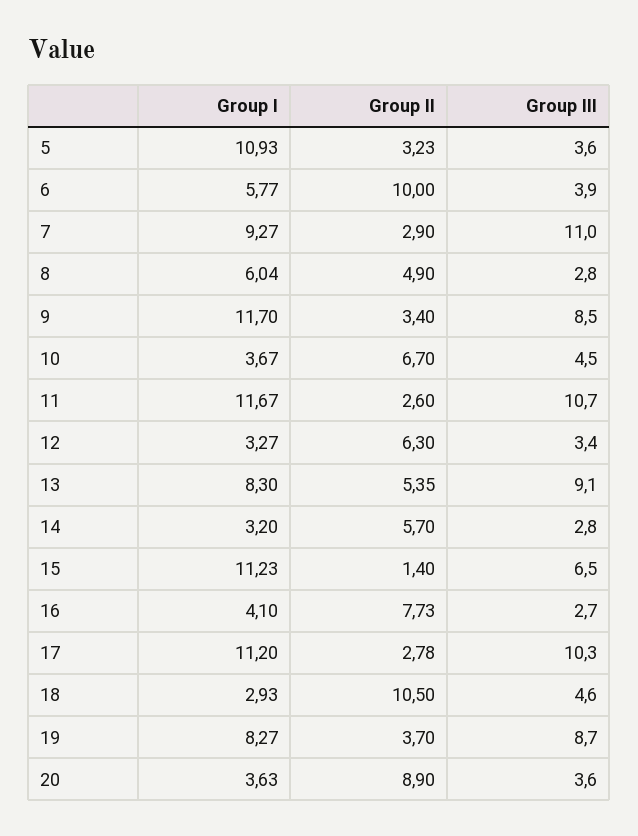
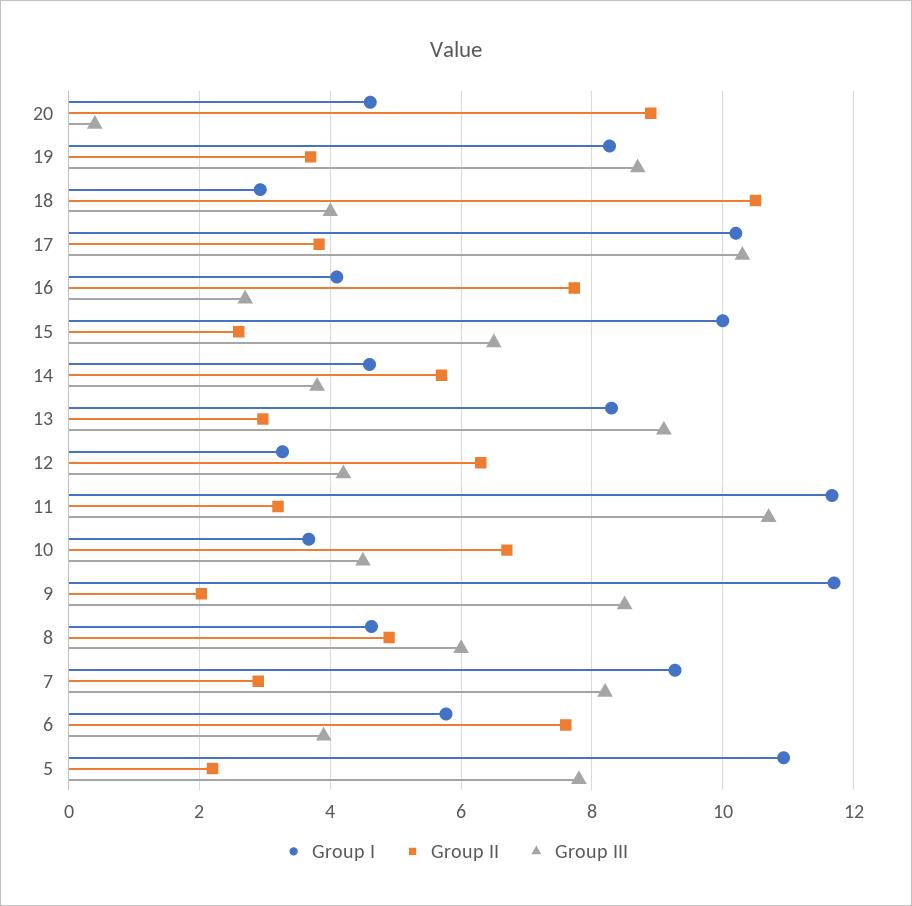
  {
    "Group I": {
      "5": 10.93,
      "6": 5.77,
      "7": 9.27,
-     "8": 6.04,
+     "8": 4.6,
      "9": 11.7,
      "10": 3.67,
      "11": 11.67,
      "12": 3.27,
      "13": 8.3,
-     "14": 3.2,
+     "14": 4.6,
-     "15": 11.23,
+     "15": 10,
      "16": 4.1,
-     "17": 11.2,
+     "17": 10.2,
      "18": 2.93,
      "19": 8.27,
-     "20": 3.63
+     "20": 4.6
    },
    "Group II": {
-     "5": 3.23,
+     "5": 2.2,
-     "6": 10,
+     "6": 7.6,
      "7": 2.9,
      "8": 4.9,
-     "9": 3.4,
+     "9": 2,
      "10": 6.7,
-     "11": 2.6,
+     "11": 3.2,
      "12": 6.3,
-     "13": 5.35,
+     "13": 3,
      "14": 5.7,
-     "15": 1.4,
+     "15": 2.6,
      "16": 7.73,
-     "17": 2.78,
+     "17": 3.8,
      "18": 10.5,
      "19": 3.7,
      "20": 8.9
    },
    "Group III": {
-     "5": 3.6,
+     "5": 7.8,
      "6": 3.9,
-     "7": 11,
+     "7": 8.2,
-     "8": 2.8,
+     "8": 6,
      "9": 8.5,
      "10": 4.5,
      "11": 10.7,
-     "12": 3.4,
+     "12": 4.2,
      "13": 9.1,
-     "14": 2.8,
+     "14": 3.8,
      "15": 6.5,
      "16": 2.7,
      "17": 10.3,
-     "18": 4.6,
+     "18": 4,
      "19": 8.7,
-     "20": 3.6
+     "20": 0.4
    }
  }

